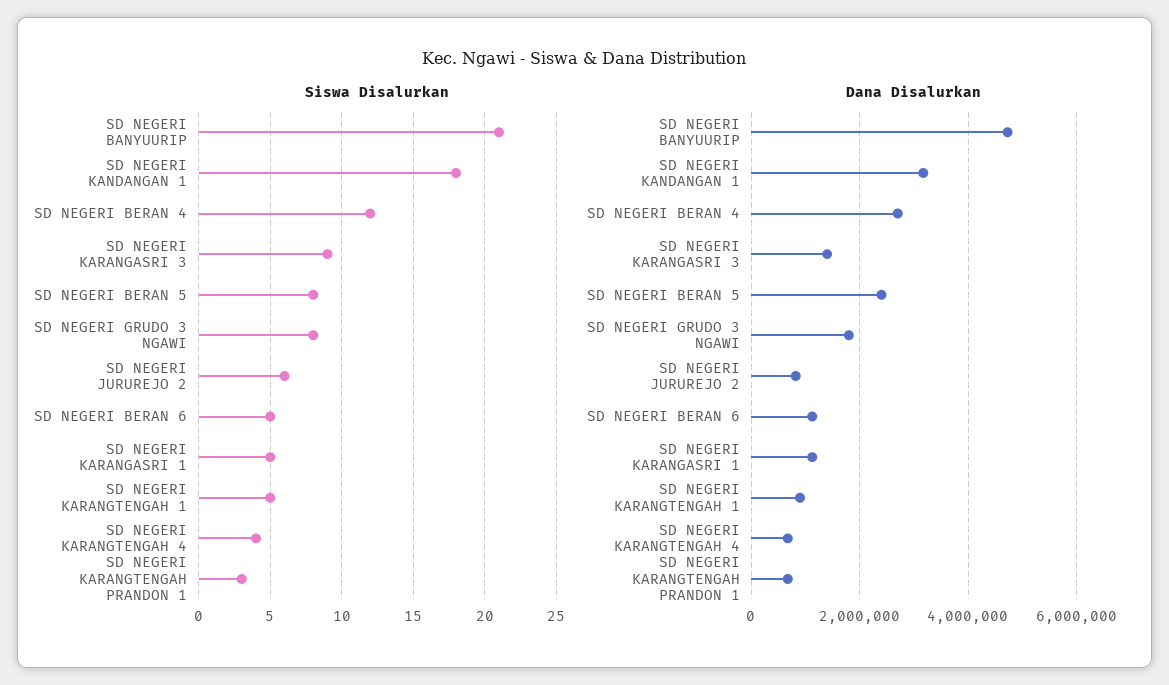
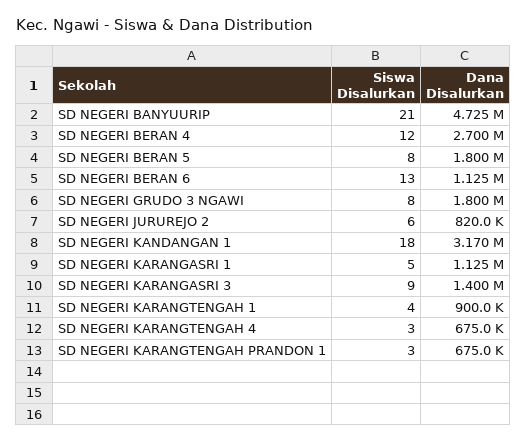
  {
    "Siswa Disalurkan": {
      "SD NEGERI BANYUURIP": 21,
      "SD NEGERI KANDANGAN 1": 18,
      "SD NEGERI BERAN 4": 12,
      "SD NEGERI KARANGASRI 3": 9,
      "SD NEGERI BERAN 5": 8,
      "SD NEGERI GRUDO 3 NGAWI": 8,
      "SD NEGERI JURUREJO 2": 6,
-     "SD NEGERI BERAN 6": 5,
+     "SD NEGERI BERAN 6": 13,
      "SD NEGERI KARANGASRI 1": 5,
-     "SD NEGERI KARANGTENGAH 1": 5,
+     "SD NEGERI KARANGTENGAH 1": 4,
-     "SD NEGERI KARANGTENGAH 4": 4,
+     "SD NEGERI KARANGTENGAH 4": 3,
      "SD NEGERI KARANGTENGAH PRANDON 1": 3
    },
    "Dana Disalurkan": {
      "SD NEGERI BANYUURIP": 4725000,
      "SD NEGERI KANDANGAN 1": 3170000,
      "SD NEGERI BERAN 4": 2700000,
      "SD NEGERI KARANGASRI 3": 1400000,
-     "SD NEGERI BERAN 5": 2400000,
+     "SD NEGERI BERAN 5": 1800000,
      "SD NEGERI GRUDO 3 NGAWI": 1800000,
      "SD NEGERI JURUREJO 2": 820000,
      "SD NEGERI BERAN 6": 1125000,
      "SD NEGERI KARANGASRI 1": 1125000,
      "SD NEGERI KARANGTENGAH 1": 900000,
      "SD NEGERI KARANGTENGAH 4": 675000,
      "SD NEGERI KARANGTENGAH PRANDON 1": 675000
    }
  }

